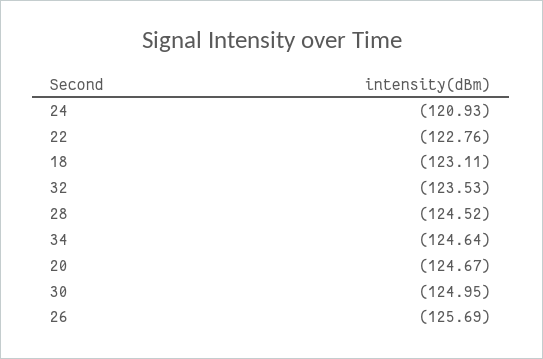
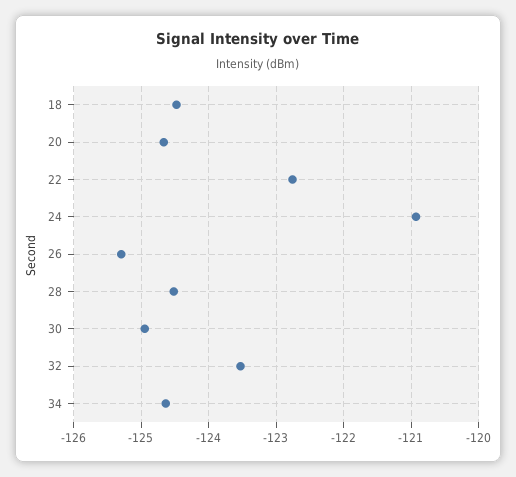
  {
    "24": -120.93,
    "22": -122.76,
-   "18": -123.11,
+   "18": -124.5,
    "32": -123.53,
    "28": -124.52,
    "34": -124.64,
    "20": -124.67,
    "30": -124.95,
-   "26": -125.69
+   "26": -125.3
  }

